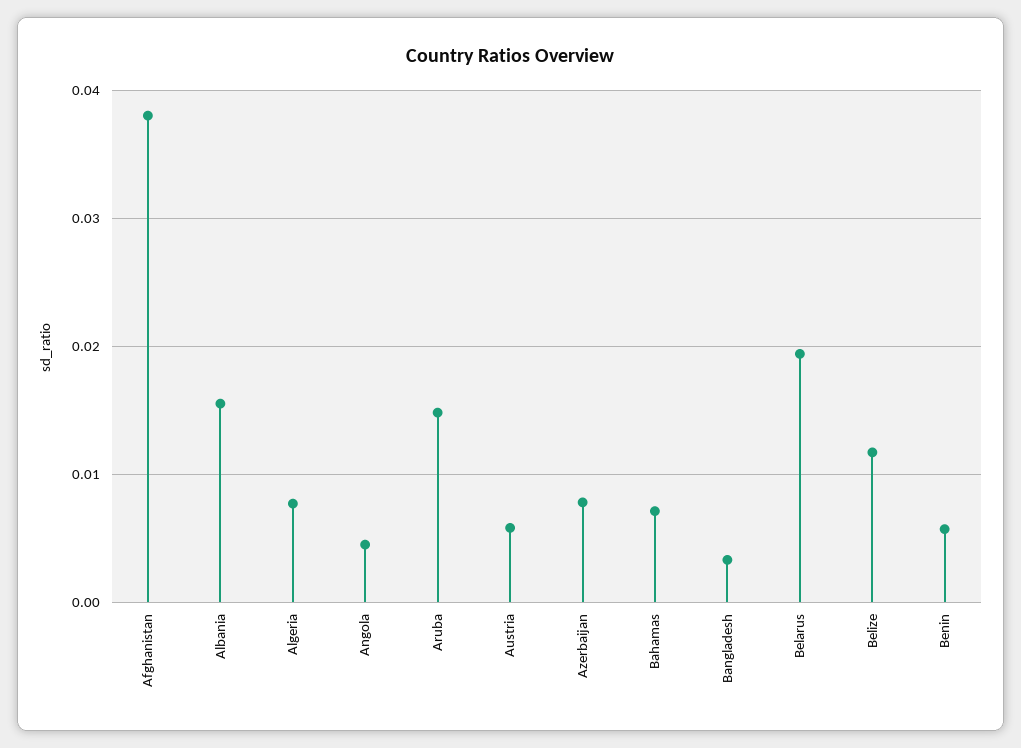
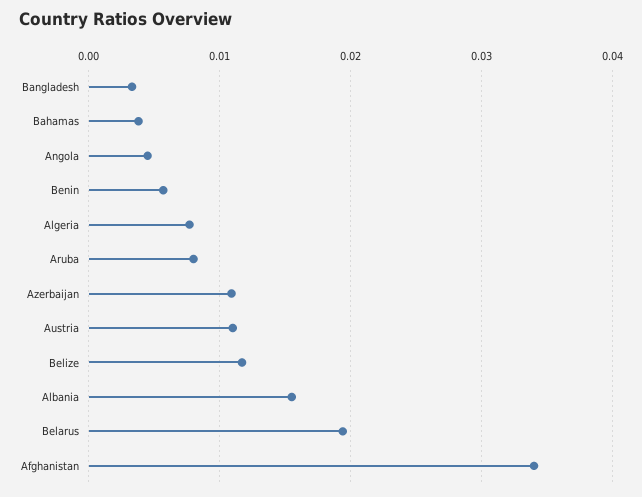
  {
-   "Afghanistan": 0.038,
+   "Afghanistan": 0.034,
    "Albania": 0.016,
    "Algeria": 0.008,
    "Angola": 0.005,
-   "Aruba": 0.015,
+   "Aruba": 0.008,
-   "Austria": 0.006,
+   "Austria": 0.011,
-   "Azerbaijan": 0.008,
+   "Azerbaijan": 0.011,
-   "Bahamas": 0.007,
+   "Bahamas": 0.004,
    "Bangladesh": 0.003,
    "Belarus": 0.019,
    "Belize": 0.012,
    "Benin": 0.006
  }

